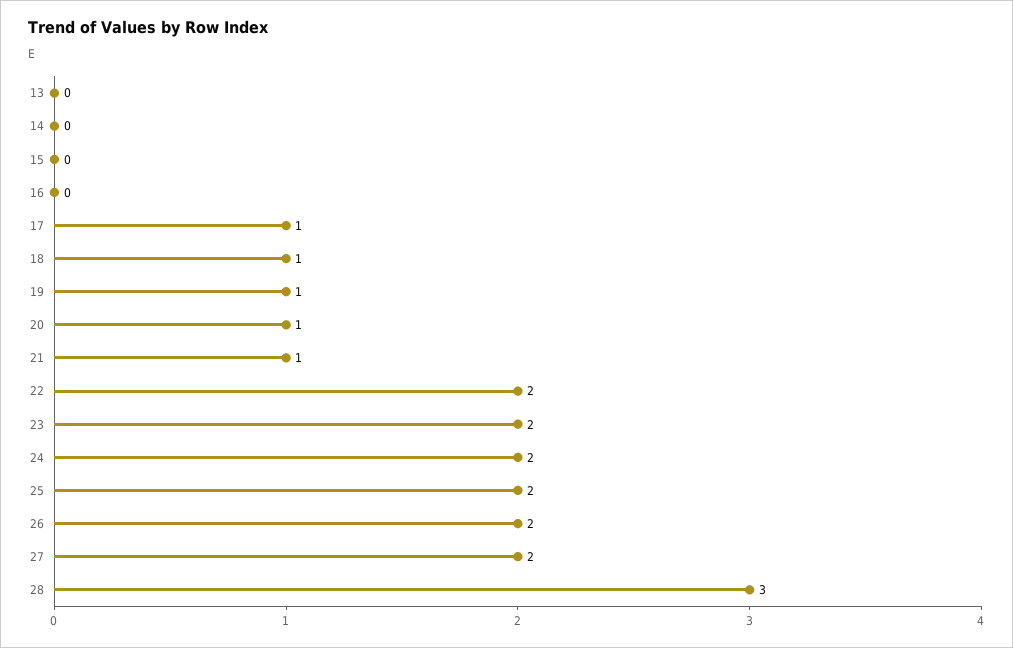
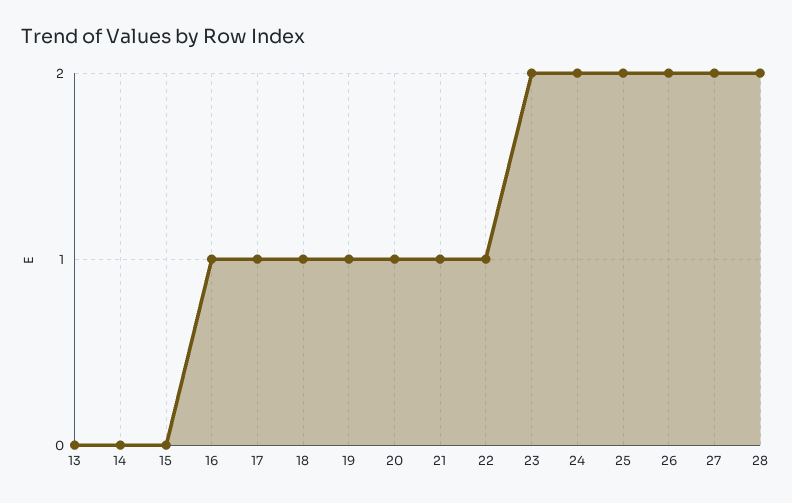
  {
    "13": 0,
    "14": 0,
    "15": 0,
-   "16": 0,
+   "16": 1,
    "17": 1,
    "18": 1,
    "19": 1,
    "20": 1,
    "21": 1,
-   "22": 2,
+   "22": 1,
    "23": 2,
    "24": 2,
    "25": 2,
    "26": 2,
    "27": 2,
-   "28": 3
+   "28": 2
  }

